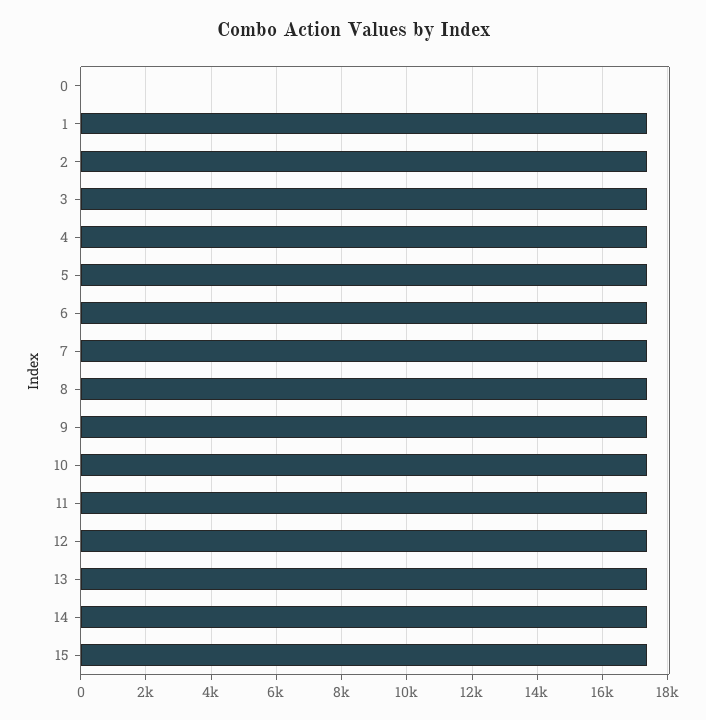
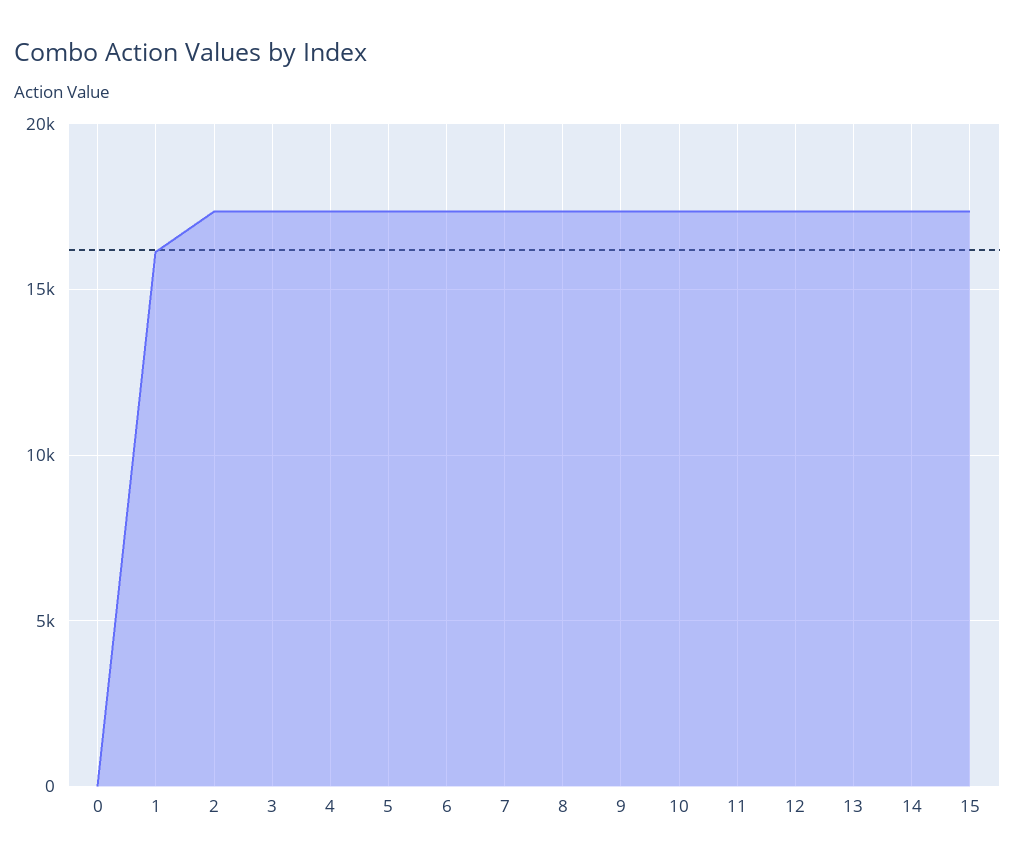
  {
    "0": 0,
-   "1": 17400,
+   "1": 16000,
    "2": 17400,
    "3": 17400,
    "4": 17400,
    "5": 17400,
    "6": 17400,
    "7": 17400,
    "8": 17400,
    "9": 17400,
    "10": 17400,
    "11": 17400,
    "12": 17400,
    "13": 17400,
    "14": 17400,
    "15": 17400
  }

